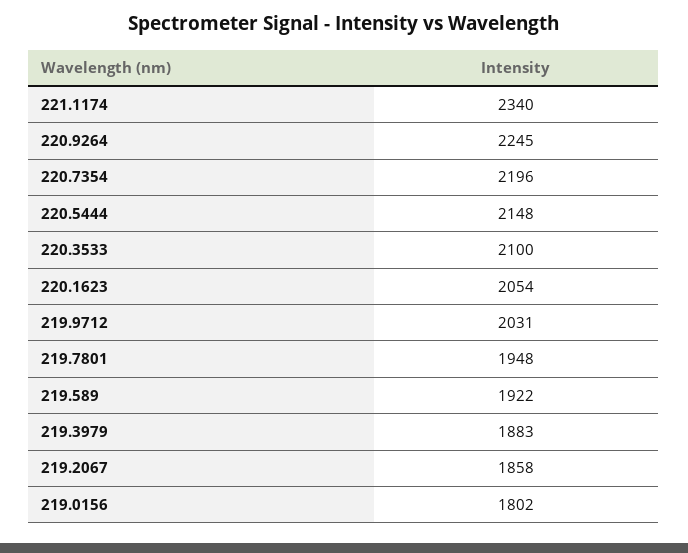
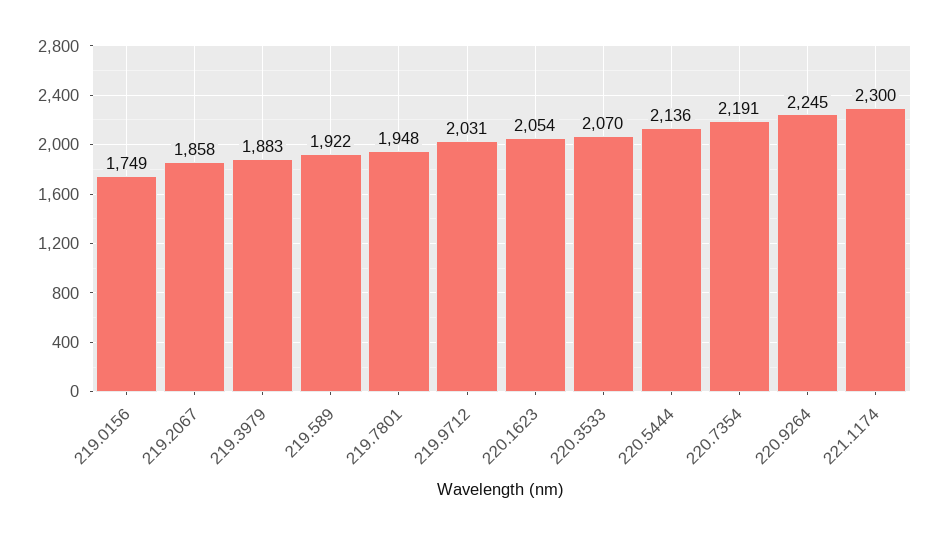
  {
-   "221.1174": 2340,
+   "221.1174": 2300,
    "220.9264": 2245,
-   "220.7354": 2196,
+   "220.7354": 2191,
-   "220.5444": 2148,
+   "220.5444": 2136,
-   "220.3533": 2100,
+   "220.3533": 2070,
    "220.1623": 2054,
    "219.9712": 2031,
    "219.7801": 1948,
    "219.589": 1922,
    "219.3979": 1883,
    "219.2067": 1858,
-   "219.0156": 1802
+   "219.0156": 1749
  }

